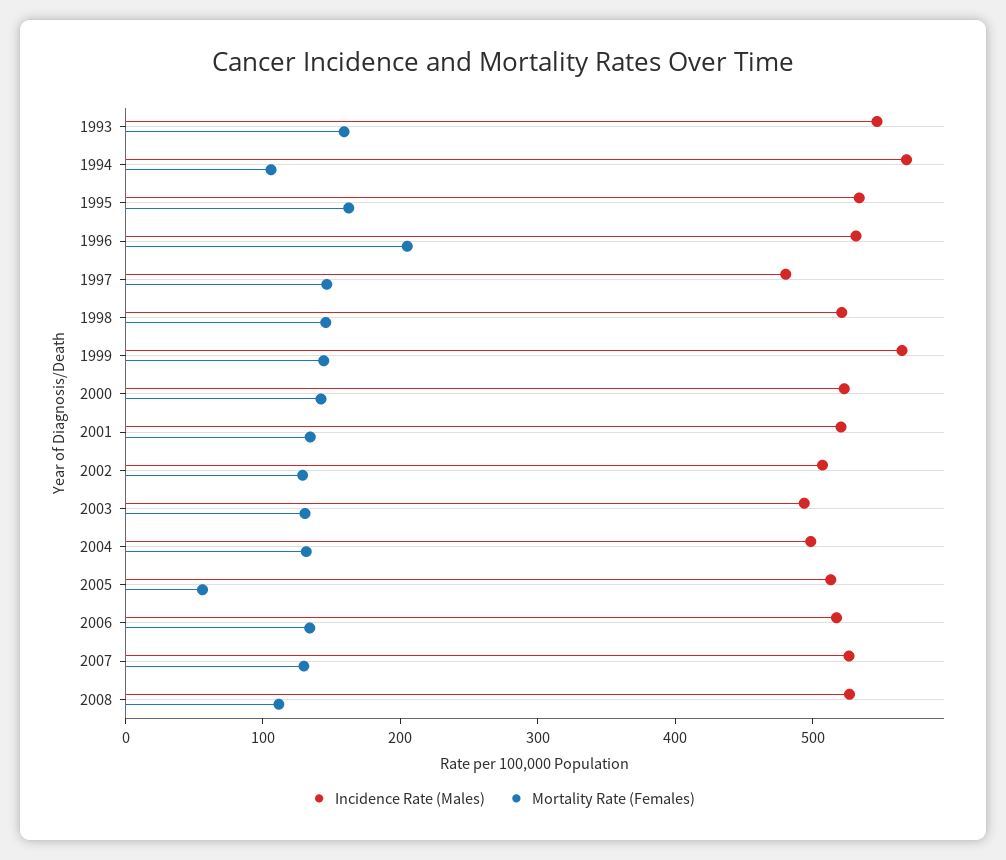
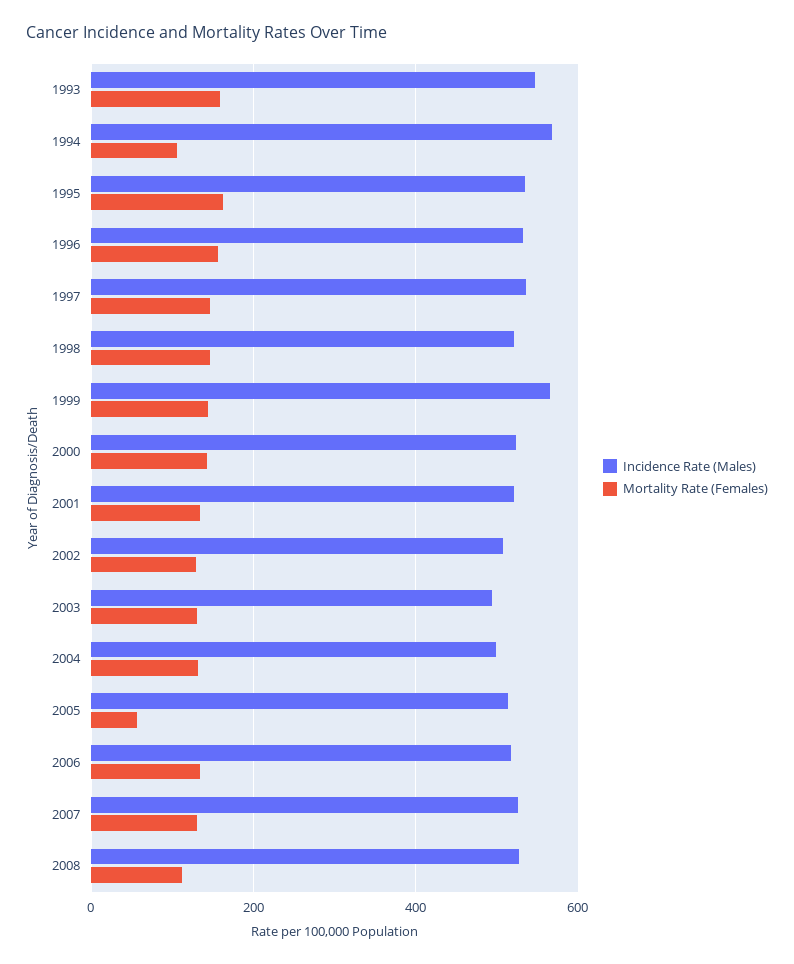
  {
    "Incidence Rate (Males)": {
      "1993": 540,
      "1994": 560,
      "1995": 540,
      "1996": 540,
-     "1997": 480,
+     "1997": 540,
      "1998": 520,
      "1999": 560,
      "2000": 520,
      "2001": 520,
      "2002": 500,
      "2003": 500,
      "2004": 500,
      "2005": 520,
      "2006": 520,
      "2007": 520,
      "2008": 520
    },
    "Mortality Rate (Females)": {
      "1993": 160,
      "1994": 100,
      "1995": 160,
-     "1996": 200,
+     "1996": 160,
      "1997": 140,
      "1998": 140,
      "1999": 140,
      "2000": 140,
      "2001": 140,
      "2002": 120,
      "2003": 140,
      "2004": 140,
      "2005": 60,
      "2006": 140,
      "2007": 120,
      "2008": 120
    }
  }

